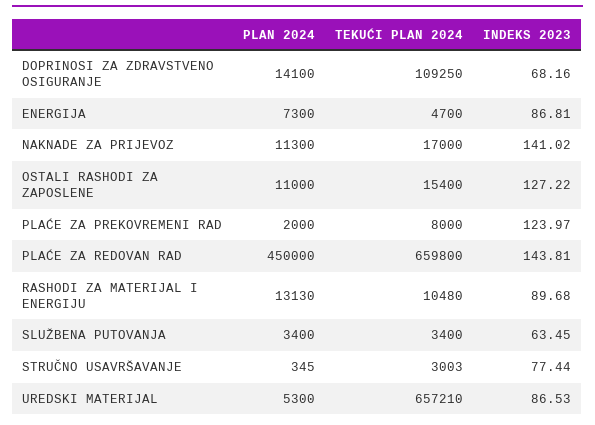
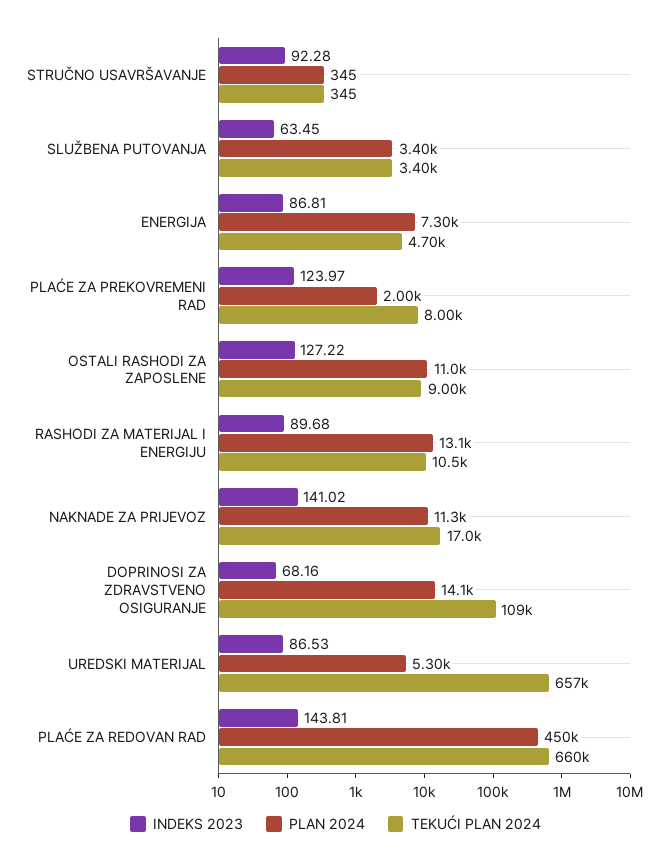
  {
    "PLAN 2024": {
      "DOPRINOSI ZA ZDRAVSTVENO OSIGURANJE": 14100,
      "ENERGIJA": 7300,
      "NAKNADE ZA PRIJEVOZ": 11300,
      "OSTALI RASHODI ZA ZAPOSLENE": 11000,
      "PLAĆE ZA PREKOVREMENI RAD": 2000,
      "PLAĆE ZA REDOVAN RAD": 450000,
      "RASHODI ZA MATERIJAL I ENERGIJU": 13130,
      "SLUŽBENA PUTOVANJA": 3400,
      "STRUČNO USAVRŠAVANJE": 345,
      "UREDSKI MATERIJAL": 5300
    },
    "TEKUĆI PLAN 2024": {
      "DOPRINOSI ZA ZDRAVSTVENO OSIGURANJE": 109250,
      "ENERGIJA": 4700,
      "NAKNADE ZA PRIJEVOZ": 17000,
-     "OSTALI RASHODI ZA ZAPOSLENE": 15400,
+     "OSTALI RASHODI ZA ZAPOSLENE": 9000,
      "PLAĆE ZA PREKOVREMENI RAD": 8000,
      "PLAĆE ZA REDOVAN RAD": 659800,
      "RASHODI ZA MATERIJAL I ENERGIJU": 10480,
      "SLUŽBENA PUTOVANJA": 3400,
-     "STRUČNO USAVRŠAVANJE": 3003,
+     "STRUČNO USAVRŠAVANJE": 345,
      "UREDSKI MATERIJAL": 657210
    },
    "INDEKS 2023": {
      "DOPRINOSI ZA ZDRAVSTVENO OSIGURANJE": 68.16,
      "ENERGIJA": 86.81,
      "NAKNADE ZA PRIJEVOZ": 141.02,
      "OSTALI RASHODI ZA ZAPOSLENE": 127.22,
      "PLAĆE ZA PREKOVREMENI RAD": 123.97,
      "PLAĆE ZA REDOVAN RAD": 143.81,
      "RASHODI ZA MATERIJAL I ENERGIJU": 89.68,
      "SLUŽBENA PUTOVANJA": 63.45,
-     "STRUČNO USAVRŠAVANJE": 77.44,
+     "STRUČNO USAVRŠAVANJE": 92.28,
      "UREDSKI MATERIJAL": 86.53
    }
  }

